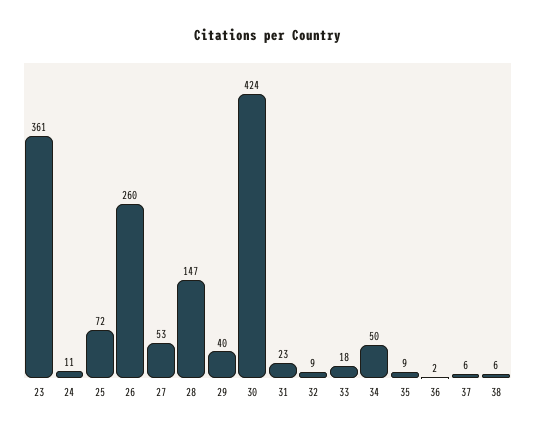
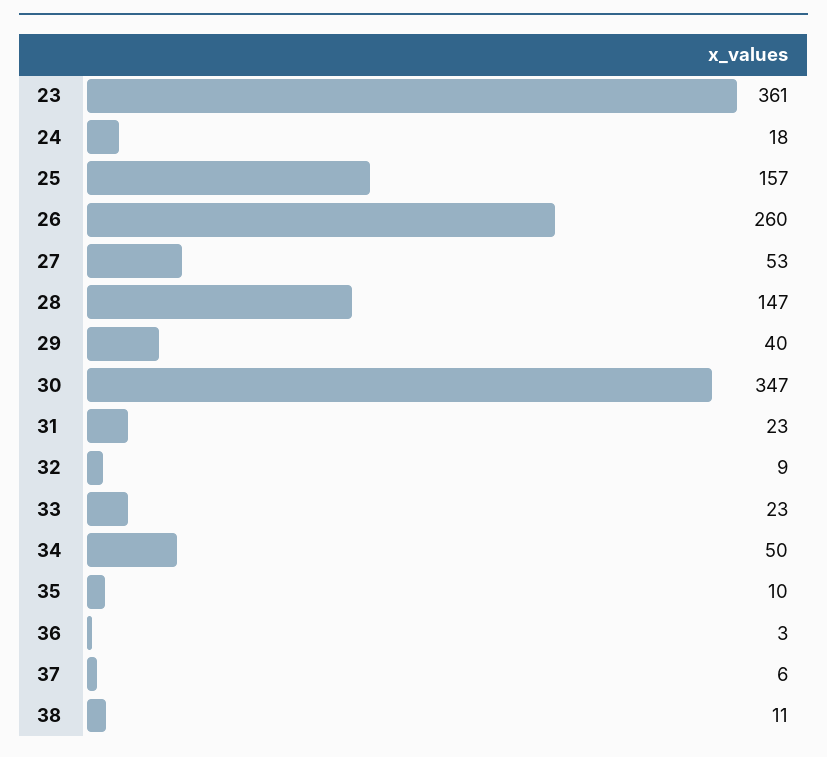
  {
    "23": 361,
-   "24": 11,
+   "24": 18,
-   "25": 72,
+   "25": 157,
    "26": 260,
    "27": 53,
    "28": 147,
    "29": 40,
-   "30": 424,
+   "30": 347,
    "31": 23,
    "32": 9,
-   "33": 18,
+   "33": 23,
    "34": 50,
-   "35": 9,
+   "35": 10,
-   "36": 2,
+   "36": 3,
    "37": 6,
-   "38": 6
+   "38": 11
  }

